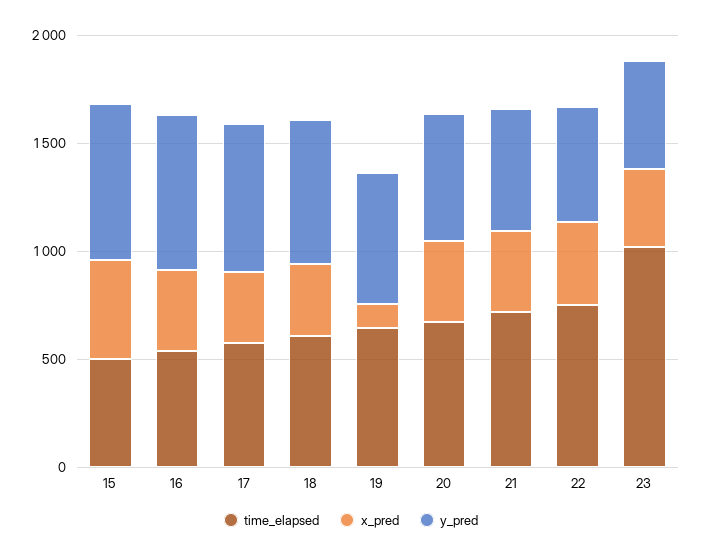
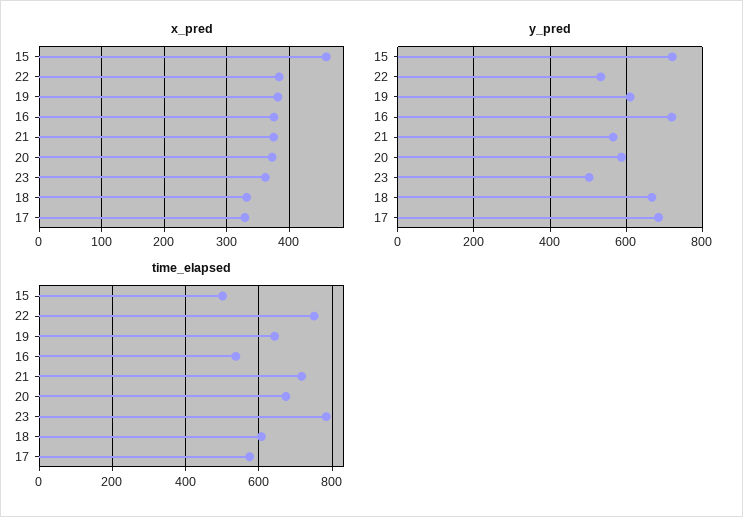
  {
    "time_elapsed": {
      "15": 500,
      "16": 540,
      "17": 580,
      "18": 600,
      "19": 640,
      "20": 680,
      "21": 720,
      "22": 760,
-     "23": 1000
+     "23": 780
    },
    "x_pred": {
      "15": 460,
      "16": 380,
      "17": 330,
      "18": 330,
-     "19": 100,
+     "19": 380,
      "20": 370,
      "21": 380,
      "22": 380,
      "23": 360
    },
    "y_pred": {
      "15": 720,
      "16": 720,
      "17": 680,
      "18": 660,
      "19": 600,
      "20": 580,
      "21": 560,
      "22": 540,
      "23": 500
    }
  }

